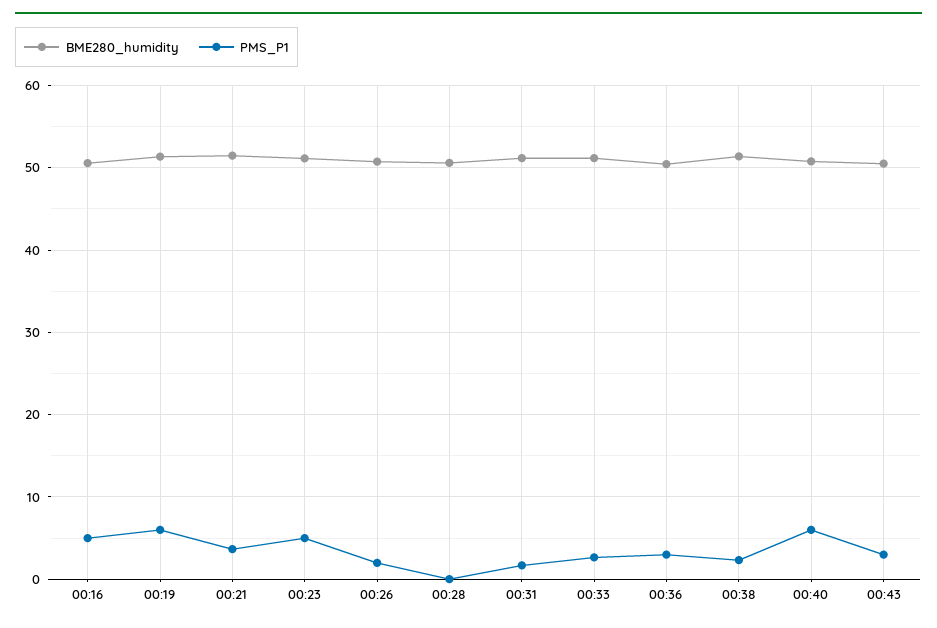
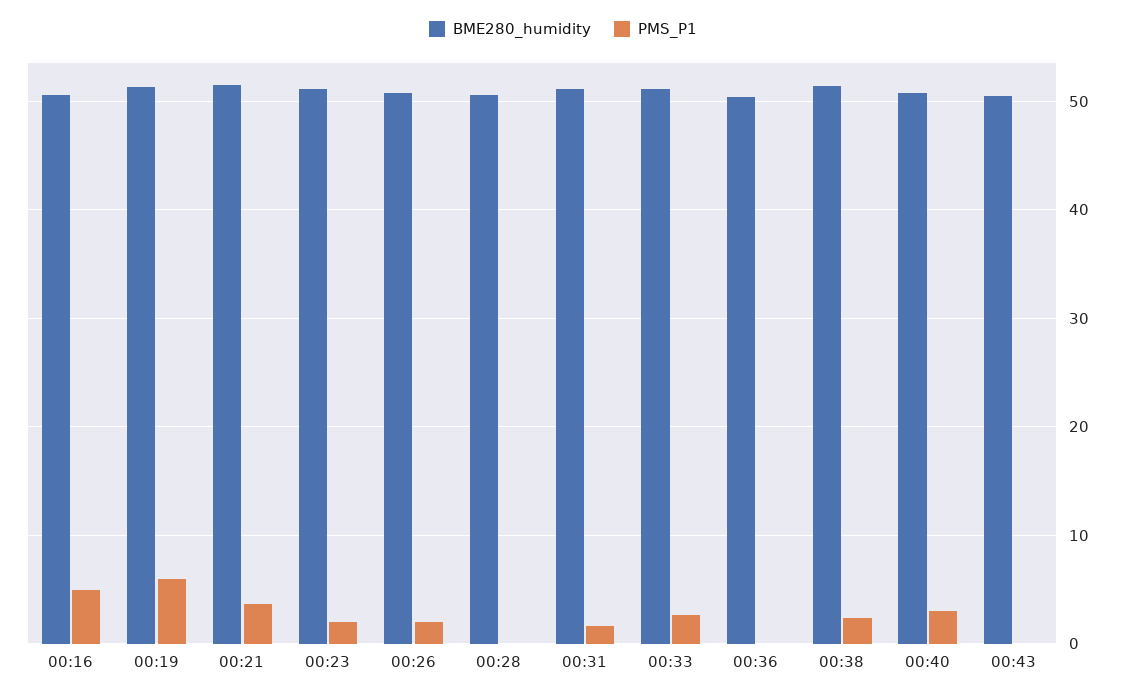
  {
    "BME280_humidity": {
      "00:16": 51,
      "00:19": 51,
      "00:21": 51,
      "00:23": 51,
      "00:26": 51,
      "00:28": 51,
      "00:31": 51,
      "00:33": 51,
      "00:36": 50,
      "00:38": 51,
      "00:40": 51,
      "00:43": 51
    },
    "PMS_P1": {
      "00:16": 5,
      "00:19": 6,
      "00:21": 4,
-     "00:23": 5,
+     "00:23": 2,
      "00:26": 2,
      "00:28": 0,
      "00:31": 2,
      "00:33": 3,
-     "00:36": 3,
+     "00:36": 0,
      "00:38": 2,
-     "00:40": 6,
+     "00:40": 3,
-     "00:43": 3
+     "00:43": 0
    }
  }

